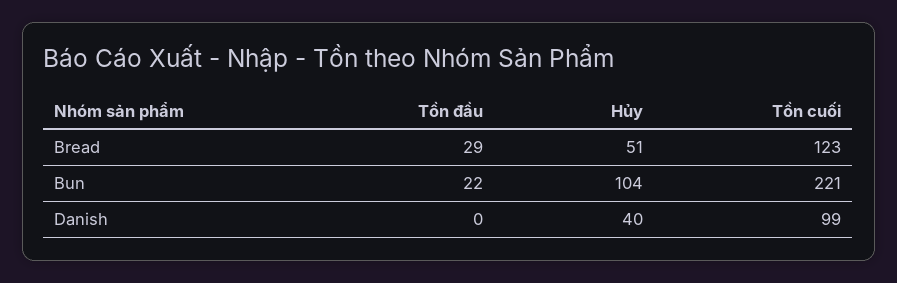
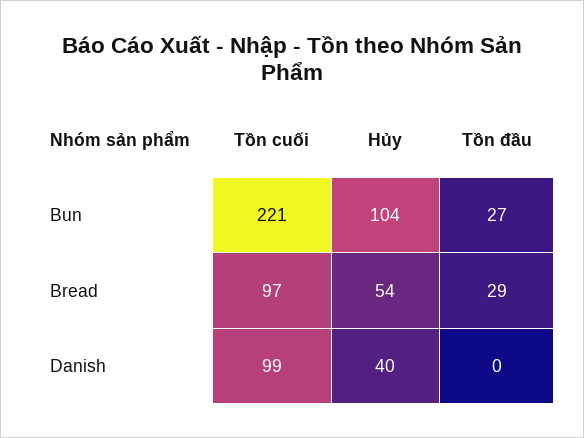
  {
    "Tồn đầu": {
      "Bread": 29,
-     "Bun": 22,
+     "Bun": 27,
      "Danish": 0
    },
    "Hủy": {
-     "Bread": 51,
+     "Bread": 54,
      "Bun": 104,
      "Danish": 40
    },
    "Tồn cuối": {
-     "Bread": 123,
+     "Bread": 97,
      "Bun": 221,
      "Danish": 99
    }
  }

